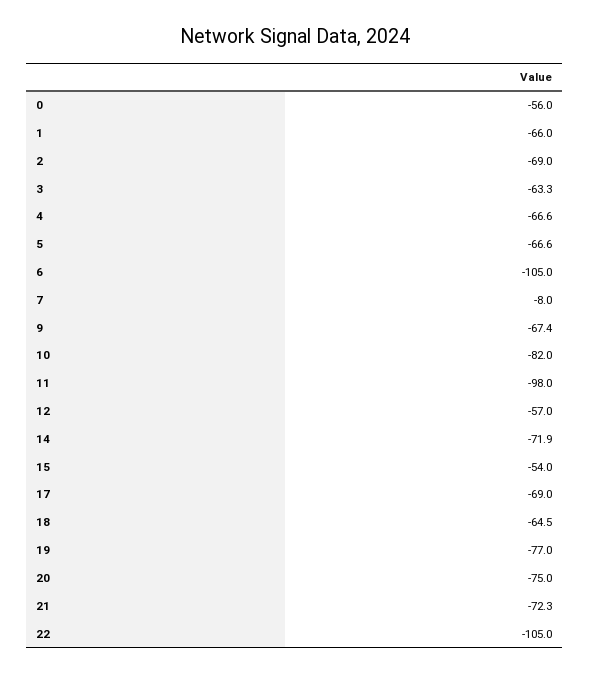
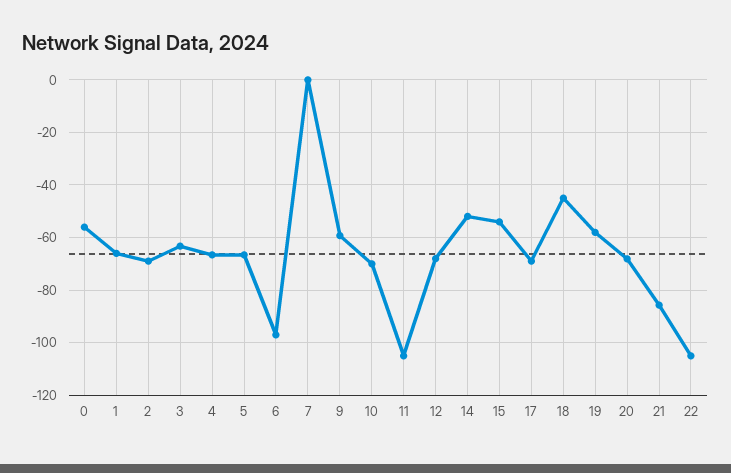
  {
    "0": -56,
    "1": -66,
    "2": -69,
    "3": -63.3,
    "4": -66.6,
    "5": -66.6,
-   "6": -105,
+   "6": -97.5,
-   "7": -8,
+   "7": 0,
-   "9": -67.4,
+   "9": -60,
-   "10": -82,
+   "10": -70,
-   "11": -98,
+   "11": -105,
-   "12": -57,
+   "12": -67.5,
-   "14": -71.9,
+   "14": -52.5,
    "15": -54,
    "17": -69,
-   "18": -64.5,
+   "18": -45,
-   "19": -77,
+   "19": -57.5,
-   "20": -75,
+   "20": -67.5,
-   "21": -72.3,
+   "21": -85,
    "22": -105
  }

